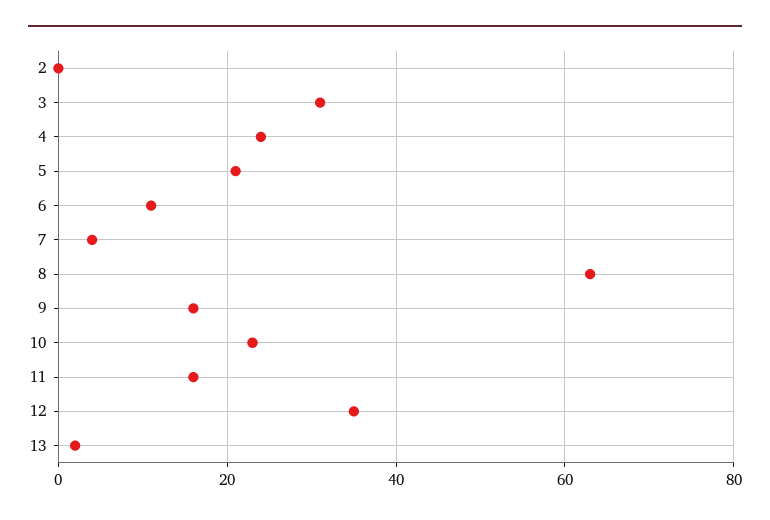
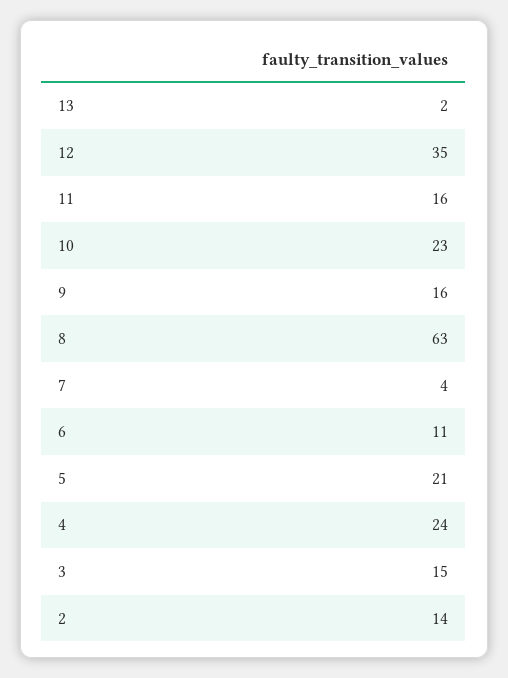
  {
-   "2": 0,
+   "2": 14,
-   "3": 30,
+   "3": 15,
    "4": 24,
    "5": 21,
    "6": 11,
    "7": 4,
    "8": 63,
    "9": 16,
    "10": 23,
    "11": 16,
    "12": 35,
    "13": 2
  }

